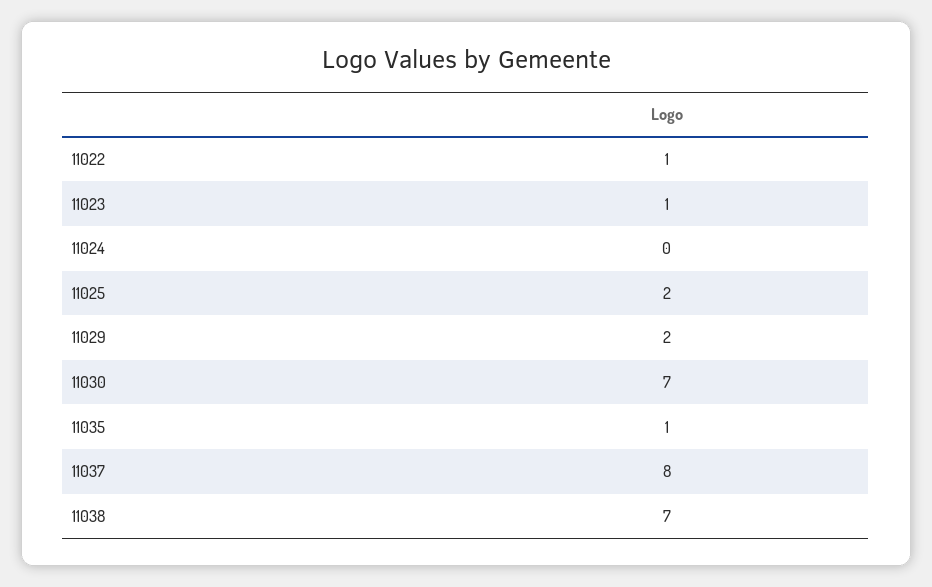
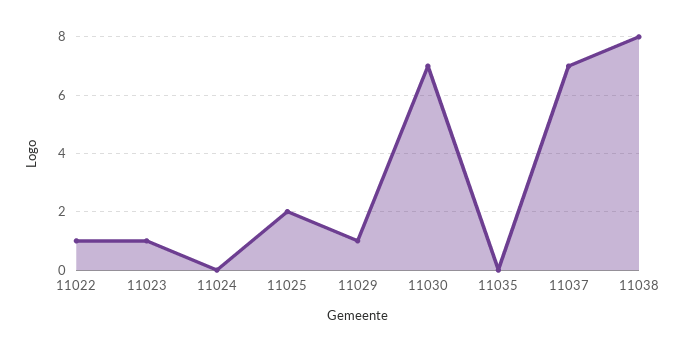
  {
    "11022": 1,
    "11023": 1,
    "11024": 0,
    "11025": 2,
-   "11029": 2,
+   "11029": 1,
    "11030": 7,
-   "11035": 1,
+   "11035": 0,
-   "11037": 8,
+   "11037": 7,
-   "11038": 7
+   "11038": 8
  }

